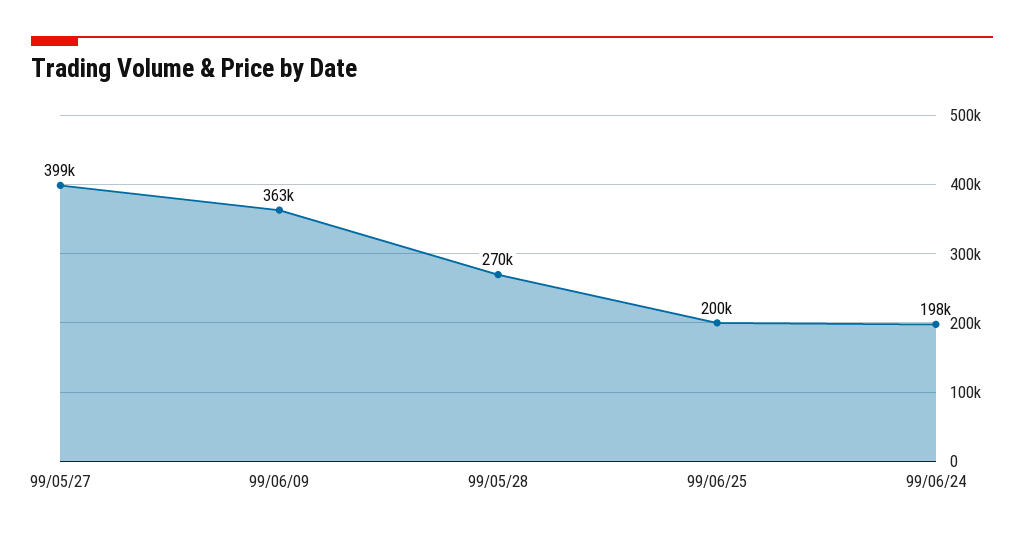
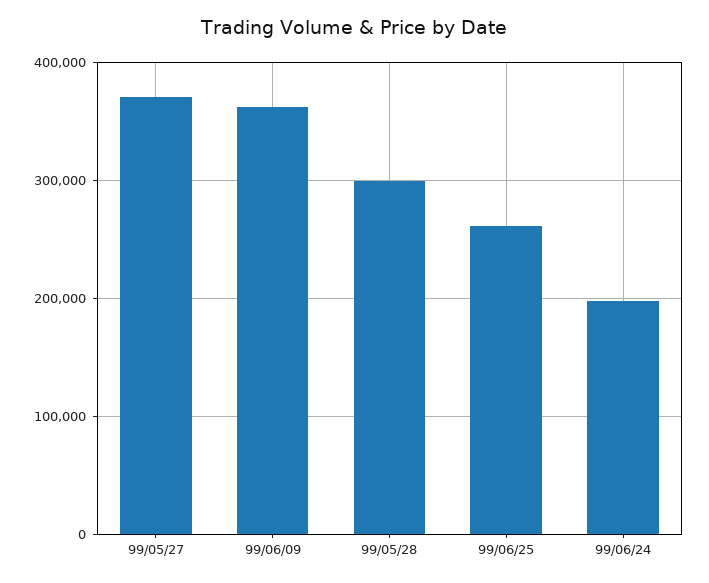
  {
-   "99/05/27": 399000,
+   "99/05/27": 370000,
    "99/06/09": 363000,
-   "99/05/28": 270000,
+   "99/05/28": 300000,
-   "99/06/25": 200000,
+   "99/06/25": 260000,
    "99/06/24": 198000
  }

